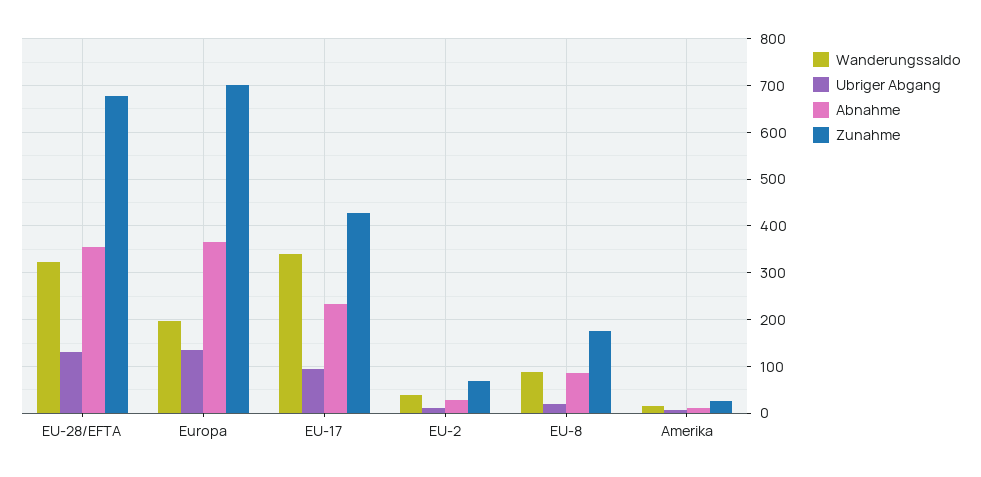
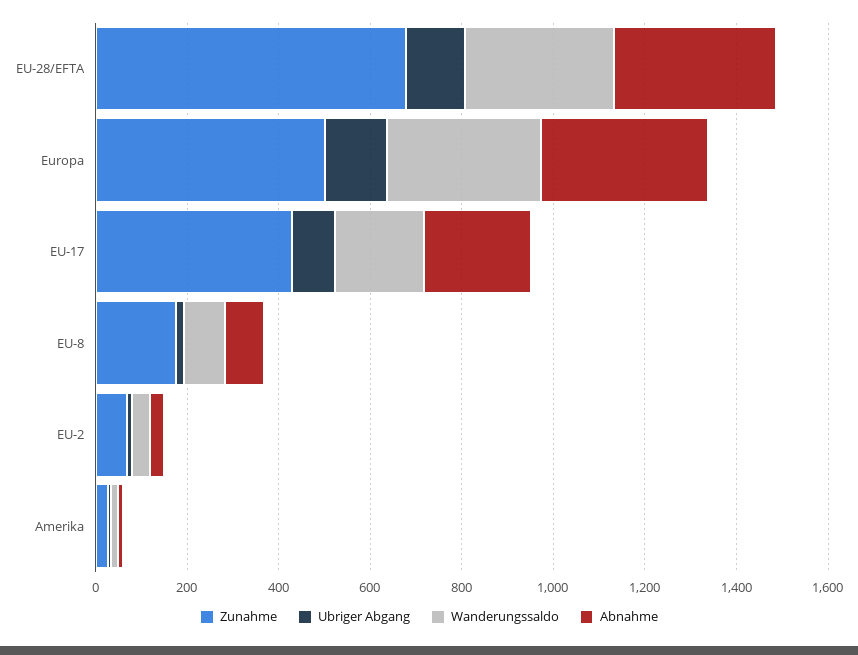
  {
    "Wanderungssaldo": {
      "EU-28/EFTA": 320,
-     "Europa": 200,
+     "Europa": 350,
-     "EU-17": 340,
+     "EU-17": 200,
      "EU-2": 40,
      "EU-8": 80,
      "Amerika": 20
    },
    "Ubriger Abgang": {
      "EU-28/EFTA": 140,
      "Europa": 140,
      "EU-17": 100,
      "EU-2": 20,
      "EU-8": 20,
      "Amerika": 0
    },
    "Abnahme": {
      "EU-28/EFTA": 360,
      "Europa": 360,
      "EU-17": 240,
      "EU-2": 20,
      "EU-8": 80,
      "Amerika": 20
    },
    "Zunahme": {
      "EU-28/EFTA": 680,
-     "Europa": 700,
+     "Europa": 500,
      "EU-17": 420,
      "EU-2": 60,
      "EU-8": 180,
      "Amerika": 20
    }
  }

